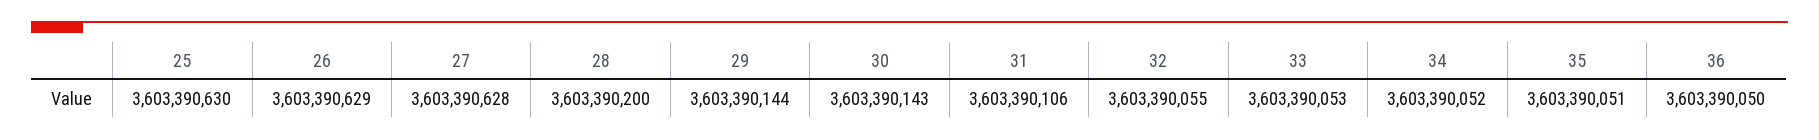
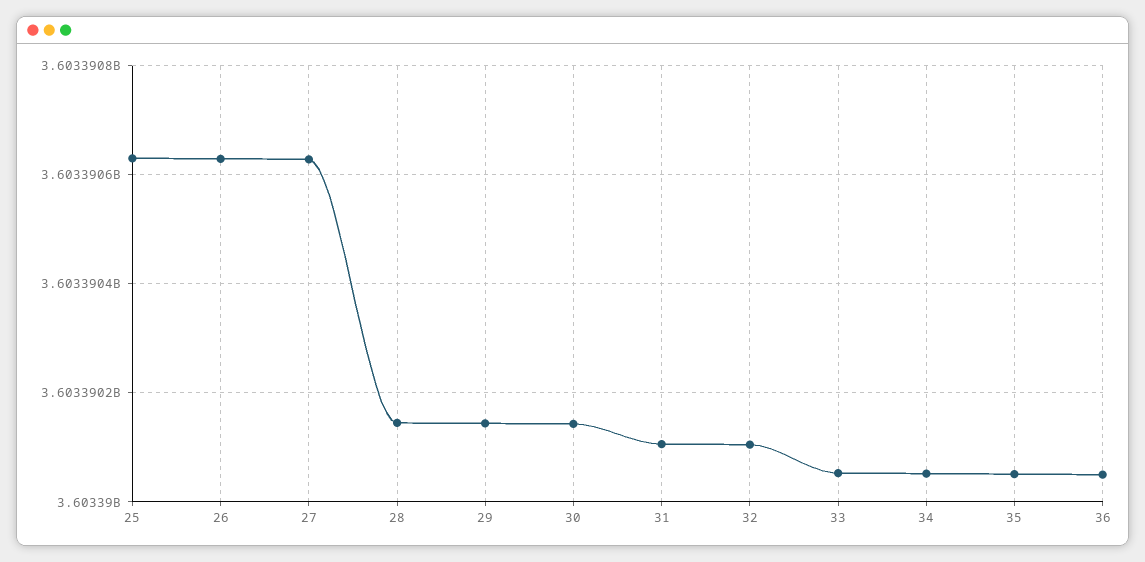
  {
    "25": 3603390630,
    "26": 3603390629,
    "27": 3603390628,
-   "28": 3603390200,
+   "28": 3603390140,
    "29": 3603390144,
    "30": 3603390143,
    "31": 3603390106,
-   "32": 3603390055,
+   "32": 3603390100,
    "33": 3603390053,
    "34": 3603390052,
    "35": 3603390051,
    "36": 3603390050
  }

